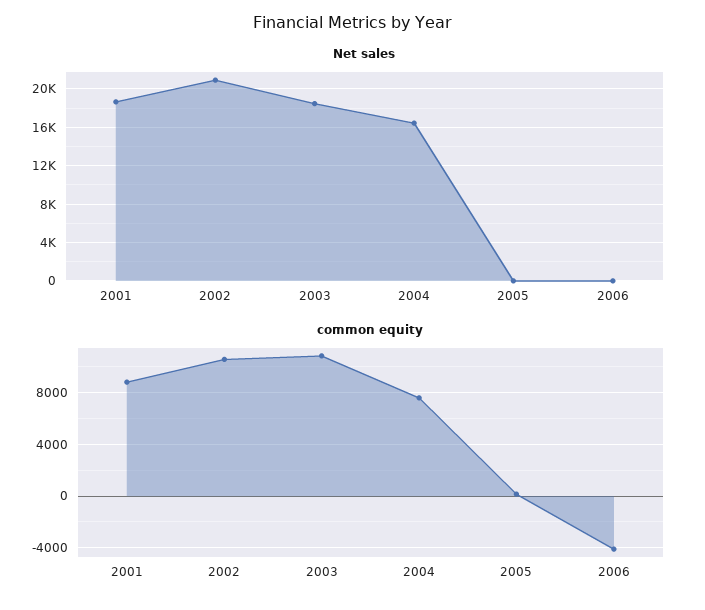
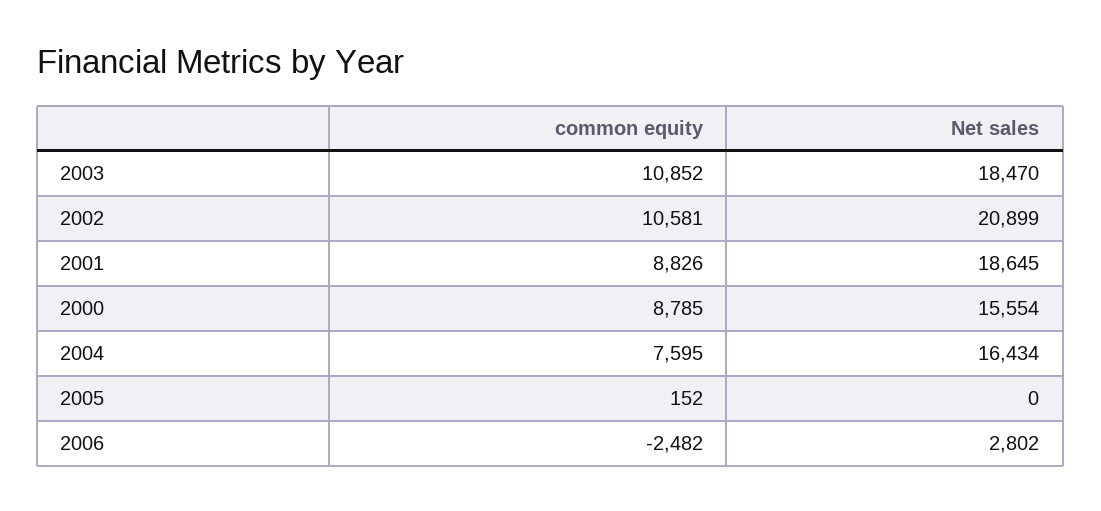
  {
    "Net sales": {
      "2001": 18645,
      "2002": 20899,
      "2003": 18470,
      "2004": 16434,
      "2005": 0,
-     "2006": 0
+     "2006": 2802,
+     "2000": 15554
    },
    "common equity": {
      "2001": 8826,
      "2002": 10581,
      "2003": 10852,
      "2004": 7595,
      "2005": 152,
-     "2006": -4000
+     "2006": -2482,
+     "2000": 8785
    }
  }

